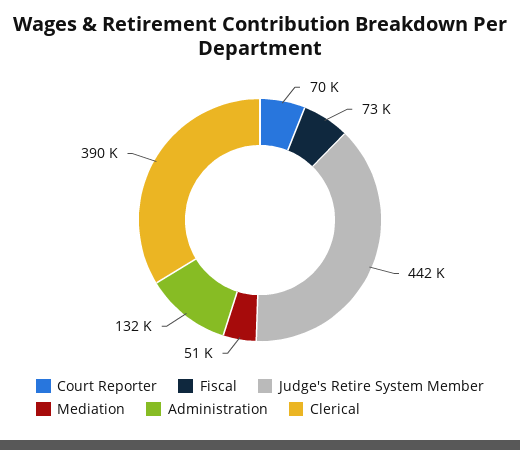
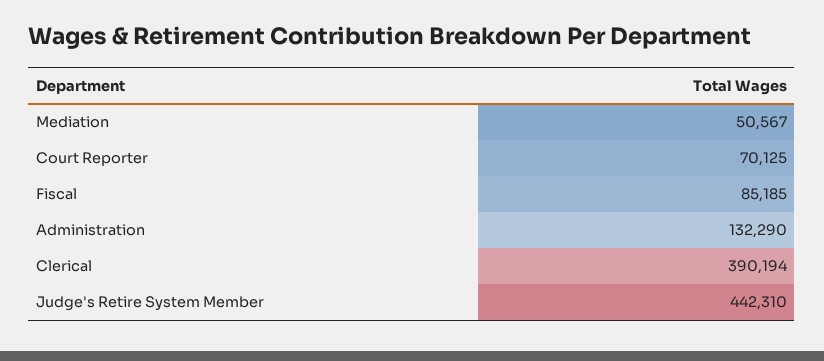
  {
    "Court Reporter": 70125,
-   "Fiscal": 73000,
+   "Fiscal": 85185,
    "Judge's Retire System Member": 442310,
    "Mediation": 50567,
    "Administration": 132290,
    "Clerical": 390194
  }

